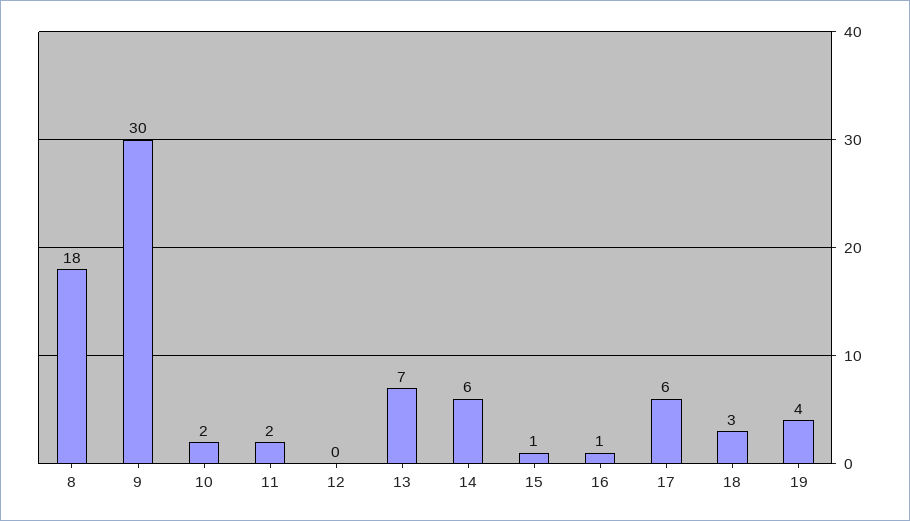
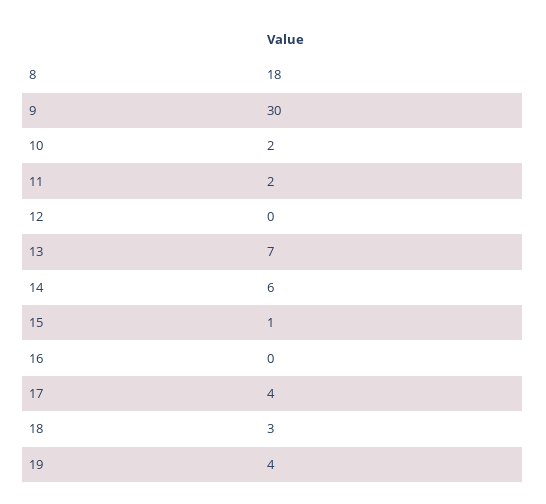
  {
    "8": 18,
    "9": 30,
    "10": 2,
    "11": 2,
    "12": 0,
    "13": 7,
    "14": 6,
    "15": 1,
-   "16": 1,
+   "16": 0,
-   "17": 6,
+   "17": 4,
    "18": 3,
    "19": 4
  }

